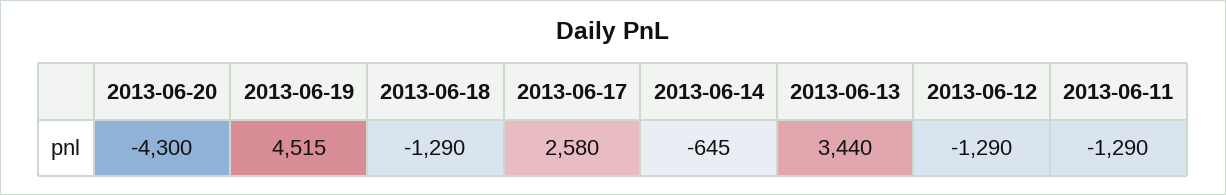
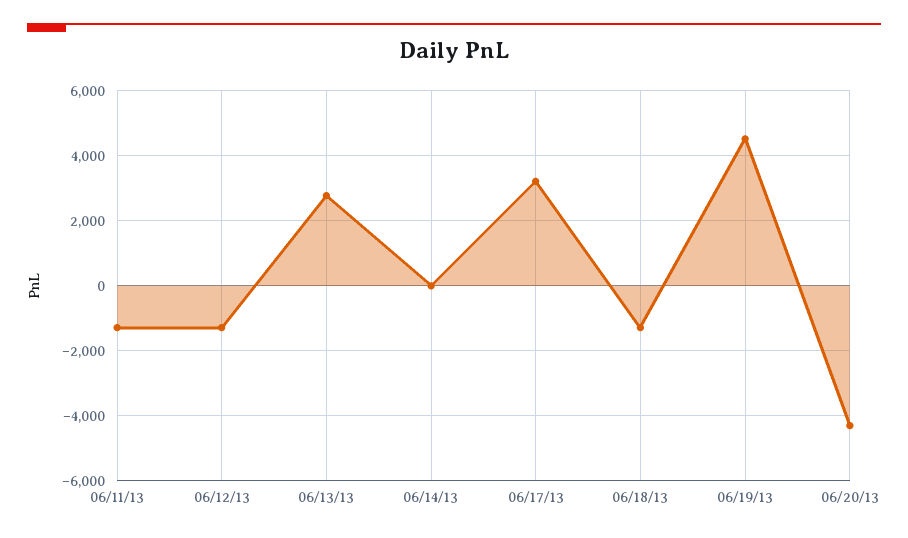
  {
    "2013-06-20": -4300,
    "2013-06-19": 4515,
    "2013-06-18": -1290,
-   "2013-06-17": 2580,
+   "2013-06-17": 3200,
-   "2013-06-14": -645,
+   "2013-06-14": 0,
-   "2013-06-13": 3440,
+   "2013-06-13": 2800,
    "2013-06-12": -1290,
    "2013-06-11": -1290
  }

